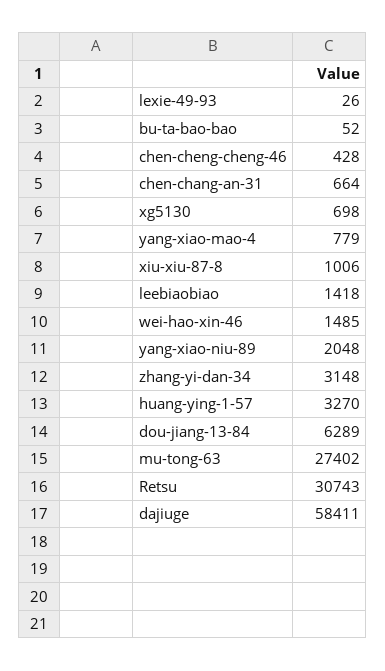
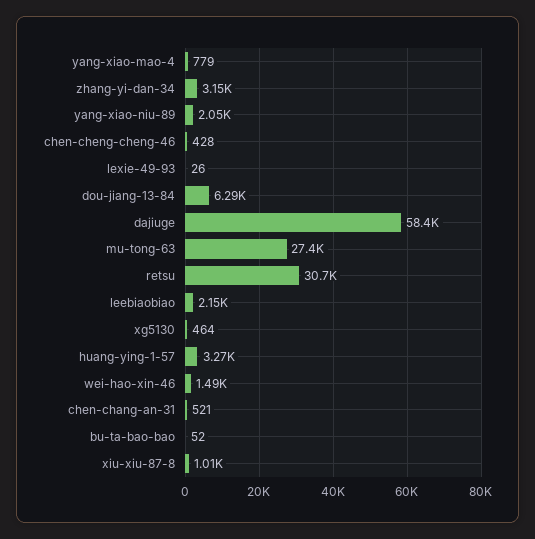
  {
    "lexie-49-93": 26,
    "bu-ta-bao-bao": 52,
    "chen-cheng-cheng-46": 428,
-   "chen-chang-an-31": 664,
+   "chen-chang-an-31": 521,
-   "xg5130": 698,
+   "xg5130": 464,
    "yang-xiao-mao-4": 779,
    "xiu-xiu-87-8": 1006,
-   "leebiaobiao": 1418,
+   "leebiaobiao": 2150,
    "wei-hao-xin-46": 1485,
    "yang-xiao-niu-89": 2048,
    "zhang-yi-dan-34": 3148,
    "huang-ying-1-57": 3270,
    "dou-jiang-13-84": 6289,
    "mu-tong-63": 27402,
    "Retsu": 30743,
    "dajiuge": 58411
  }

